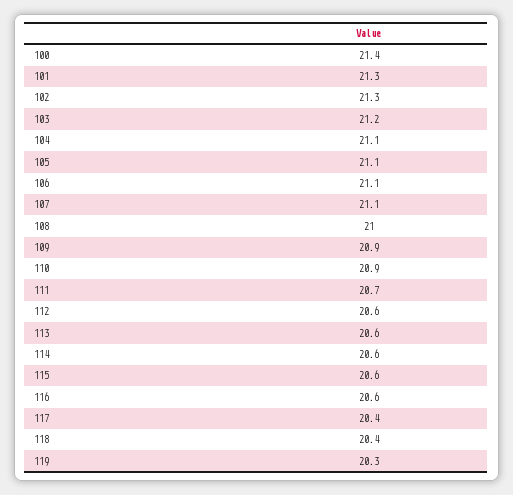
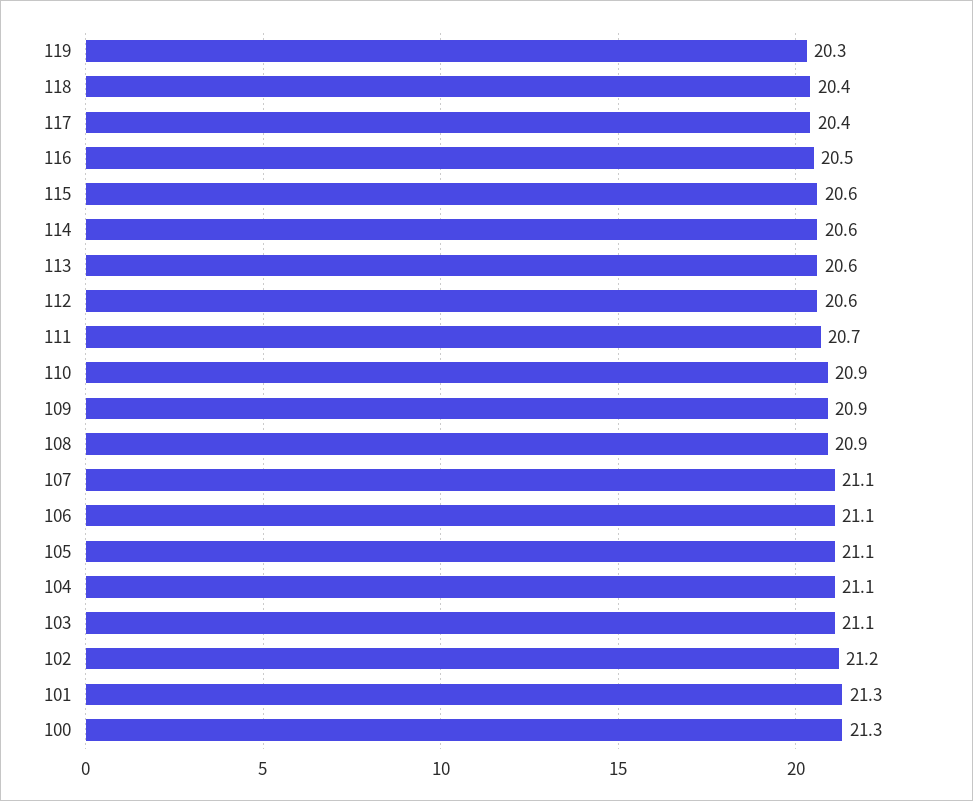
  {
-   "100": 21.4,
+   "100": 21.3,
    "101": 21.3,
-   "102": 21.3,
+   "102": 21.2,
-   "103": 21.2,
+   "103": 21.1,
    "104": 21.1,
    "105": 21.1,
    "106": 21.1,
    "107": 21.1,
-   "108": 21,
+   "108": 20.9,
    "109": 20.9,
    "110": 20.9,
    "111": 20.7,
    "112": 20.6,
    "113": 20.6,
    "114": 20.6,
    "115": 20.6,
-   "116": 20.6,
+   "116": 20.5,
    "117": 20.4,
    "118": 20.4,
    "119": 20.3
  }

